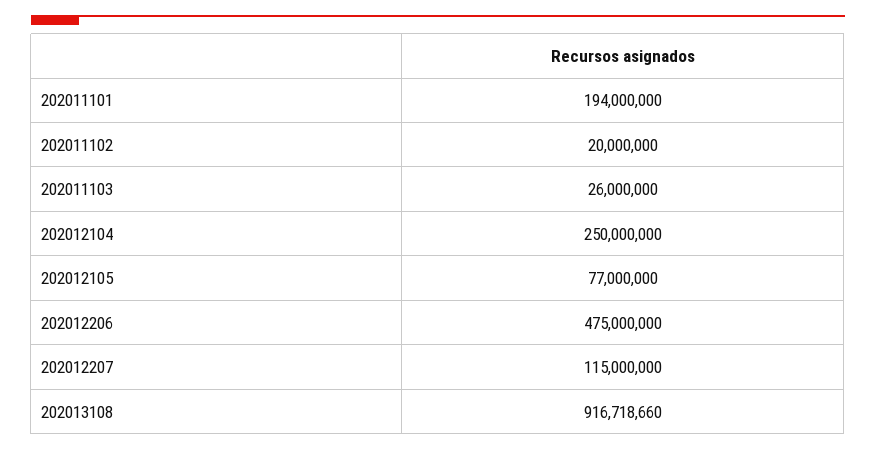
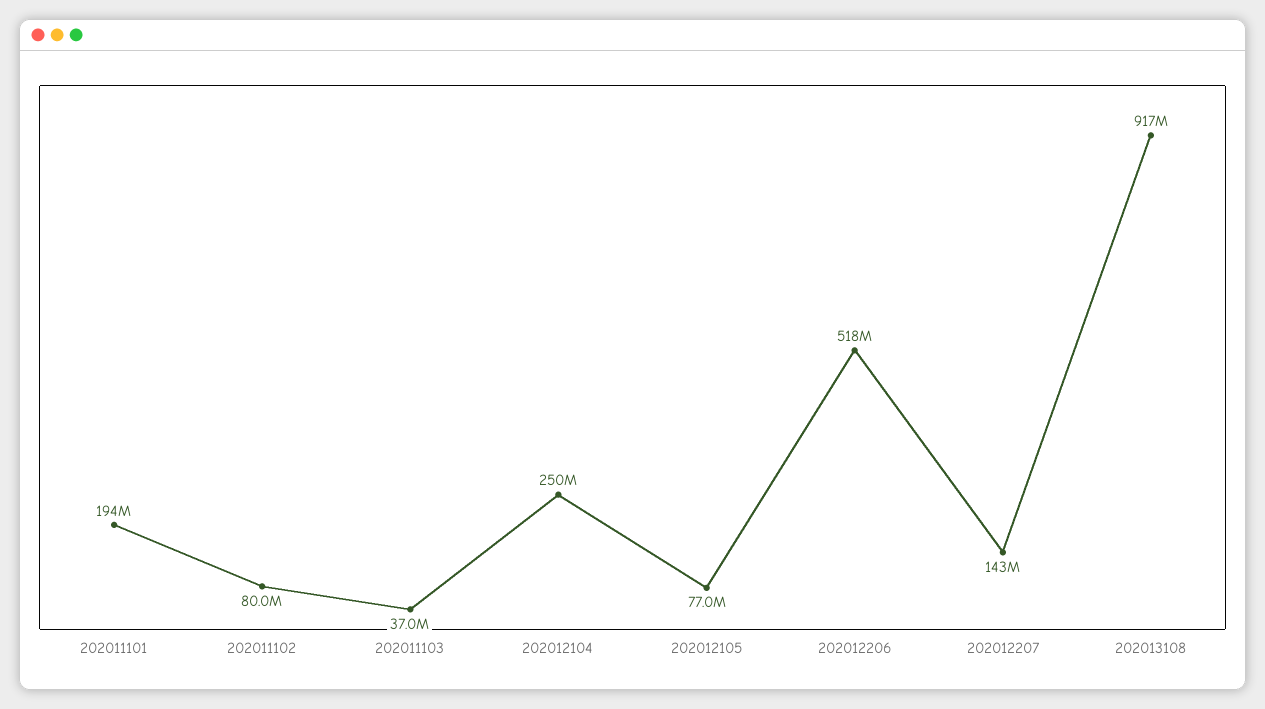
  {
    "202011101": 194000000,
-   "202011102": 20000000,
+   "202011102": 80000000,
-   "202011103": 26000000,
+   "202011103": 37000000,
    "202012104": 250000000,
    "202012105": 77000000,
-   "202012206": 475000000,
+   "202012206": 518000000,
-   "202012207": 115000000,
+   "202012207": 143000000,
    "202013108": 916718660
  }

